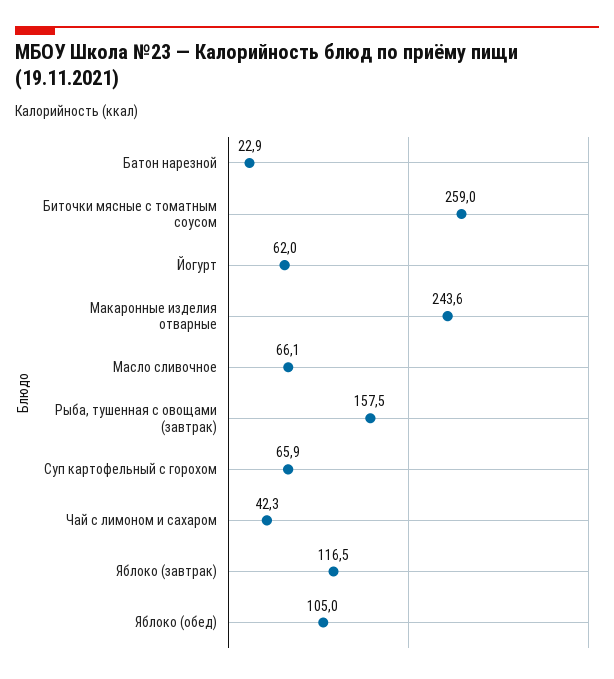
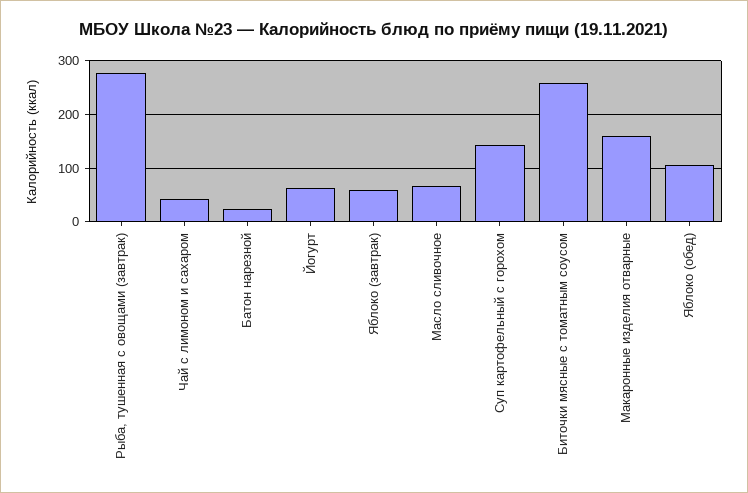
  {
    "Батон нарезной": 22.9,
    "Биточки мясные с томатным соусом": 259,
    "Йогурт": 62,
-   "Макаронные изделия отварные": 243.6,
+   "Макаронные изделия отварные": 160,
    "Масло сливочное": 66.1,
-   "Рыба, тушенная с овощами (завтрак)": 157.5,
+   "Рыба, тушенная с овощами (завтрак)": 280,
-   "Суп картофельный с горохом": 65.9,
+   "Суп картофельный с горохом": 140,
    "Чай с лимоном и сахаром": 42.3,
-   "Яблоко (завтрак)": 116.5,
+   "Яблоко (завтрак)": 60,
    "Яблоко (обед)": 105
  }

